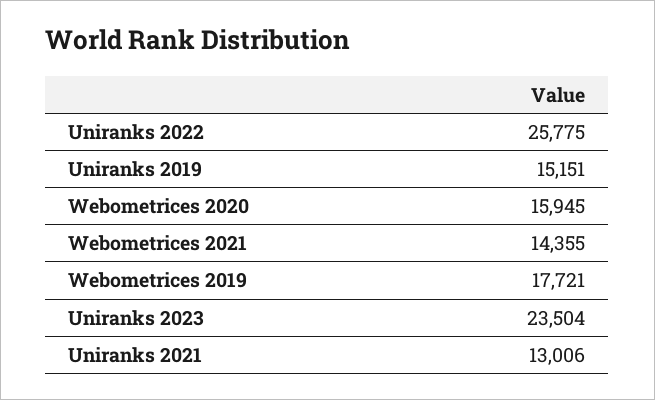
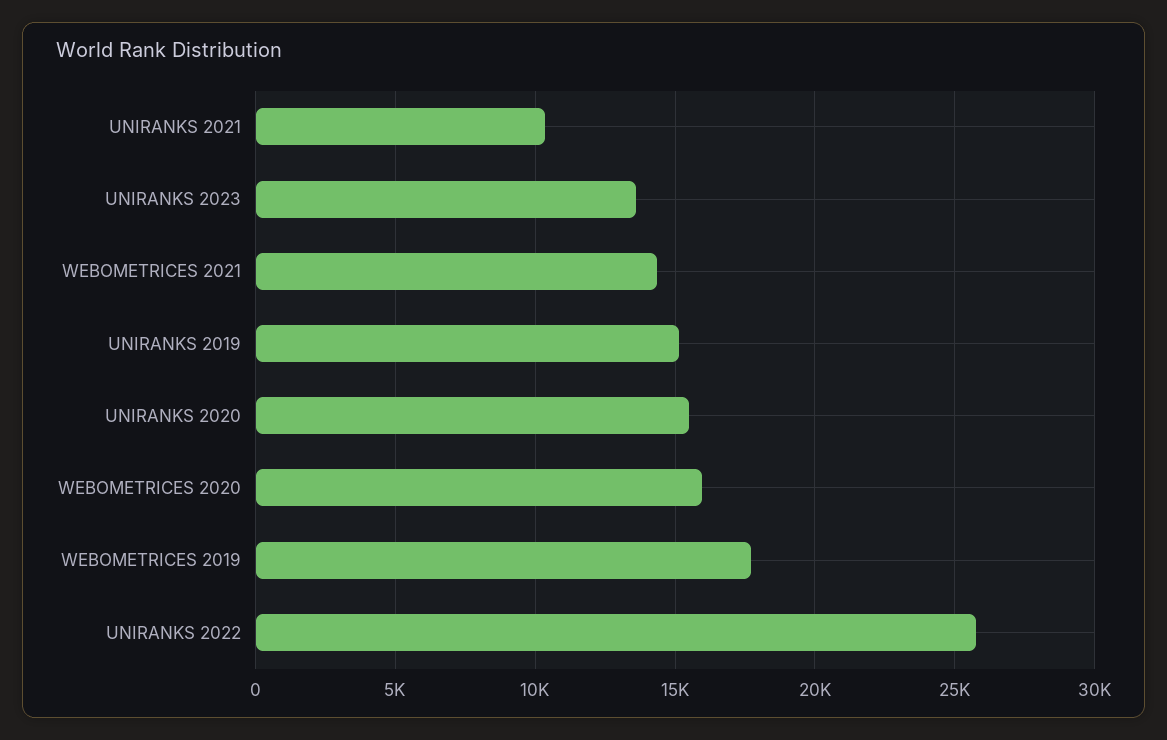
  {
    "Uniranks 2022": 25775,
    "Uniranks 2019": 15151,
    "Webometrices 2020": 15945,
    "Webometrices 2021": 14355,
    "Webometrices 2019": 17721,
-   "Uniranks 2023": 23504,
+   "Uniranks 2023": 13500,
-   "Uniranks 2021": 13006
+   "Uniranks 2021": 10500,
+   "UNIRANKS 2020": 15500
  }

